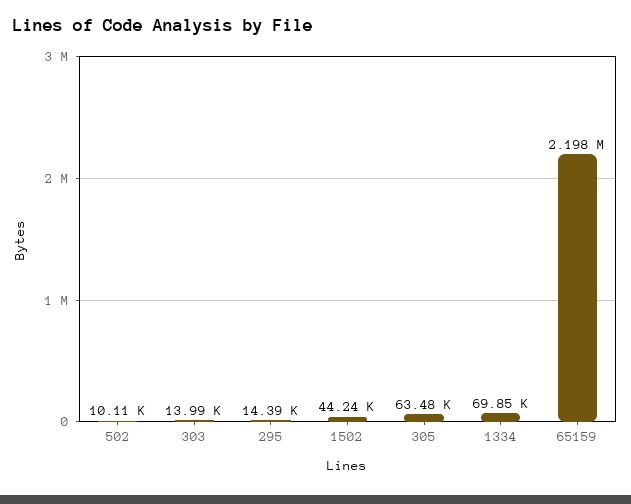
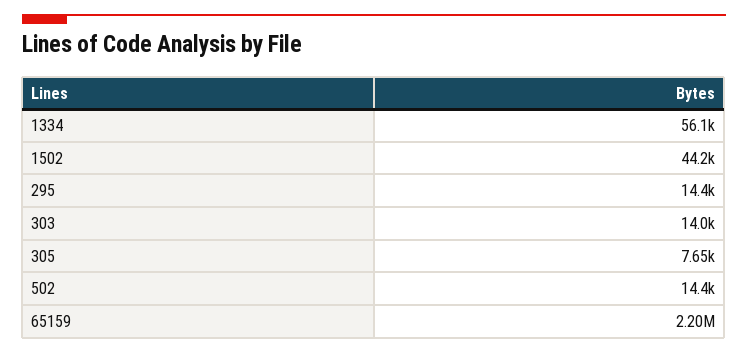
  {
-   "502": 10110,
+   "502": 14400,
    "303": 13990,
    "295": 14390,
    "1502": 44240,
-   "305": 63480,
+   "305": 7650,
-   "1334": 69850,
+   "1334": 56100,
    "65159": 2198000
  }

